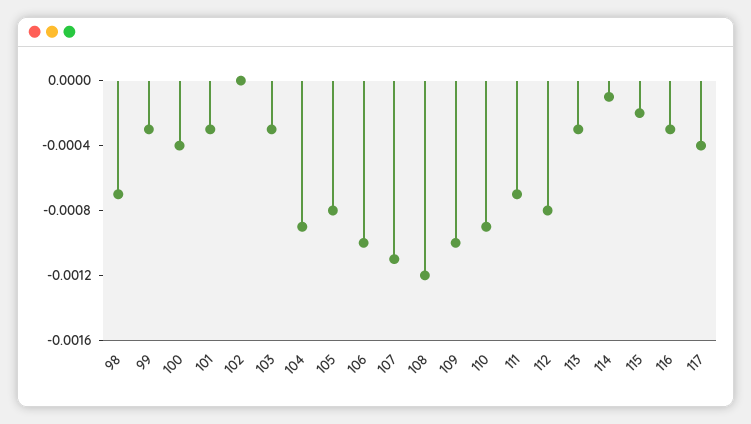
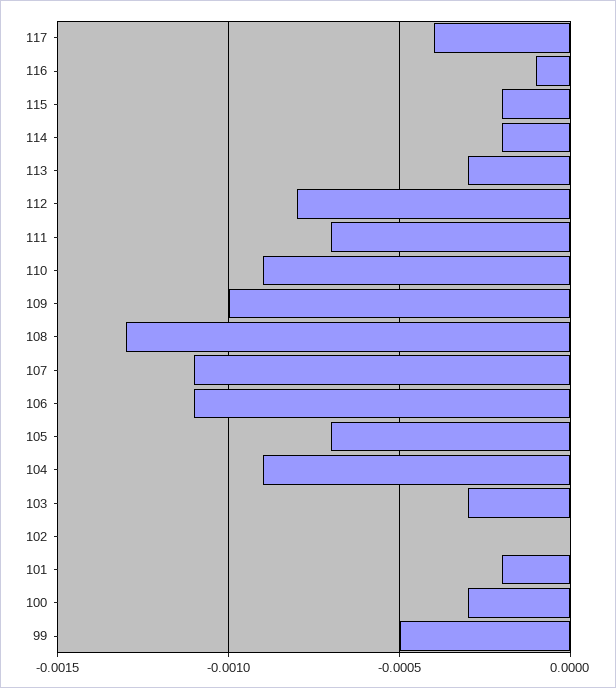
  {
-   "98": -0.0007,
-   "99": -0.0003,
+   "99": -0.0005,
-   "100": -0.0004,
+   "100": -0.0003,
-   "101": -0.0003,
+   "101": -0.0002,
    "102": 0,
    "103": -0.0003,
    "104": -0.0009,
-   "105": -0.0008,
+   "105": -0.0007,
-   "106": -0.001,
+   "106": -0.0011,
    "107": -0.0011,
-   "108": -0.0012,
+   "108": -0.0013,
    "109": -0.001,
    "110": -0.0009,
    "111": -0.0007,
    "112": -0.0008,
    "113": -0.0003,
-   "114": -0.0001,
+   "114": -0.0002,
    "115": -0.0002,
-   "116": -0.0003,
+   "116": -0.0001,
    "117": -0.0004
  }

